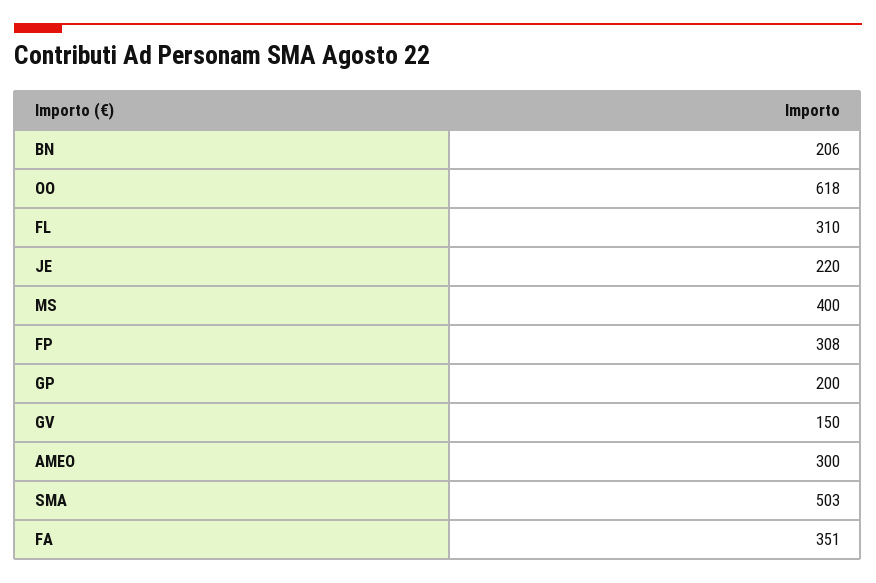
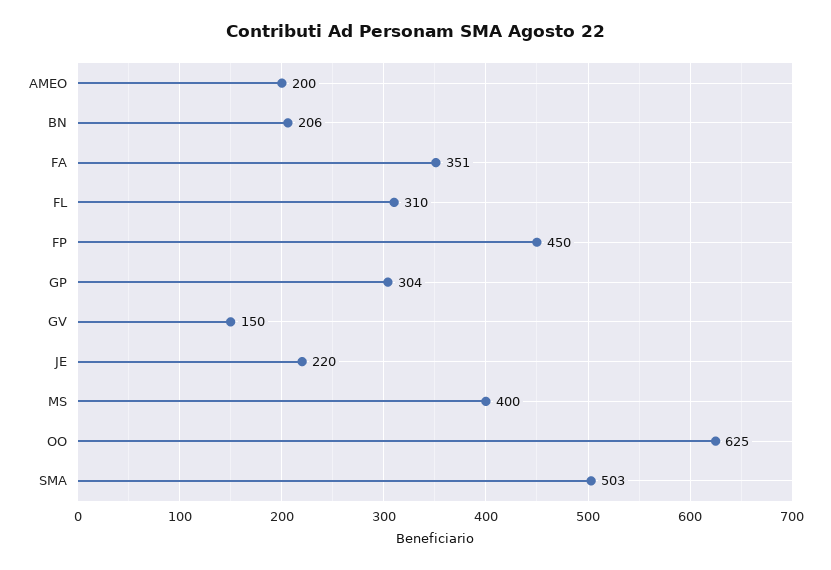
  {
    "BN": 206,
-   "OO": 618,
+   "OO": 625,
    "FL": 310,
    "JE": 220,
    "MS": 400,
-   "FP": 308,
+   "FP": 450,
-   "GP": 200,
+   "GP": 304,
    "GV": 150,
-   "AMEO": 300,
+   "AMEO": 200,
    "SMA": 503,
    "FA": 351
  }

